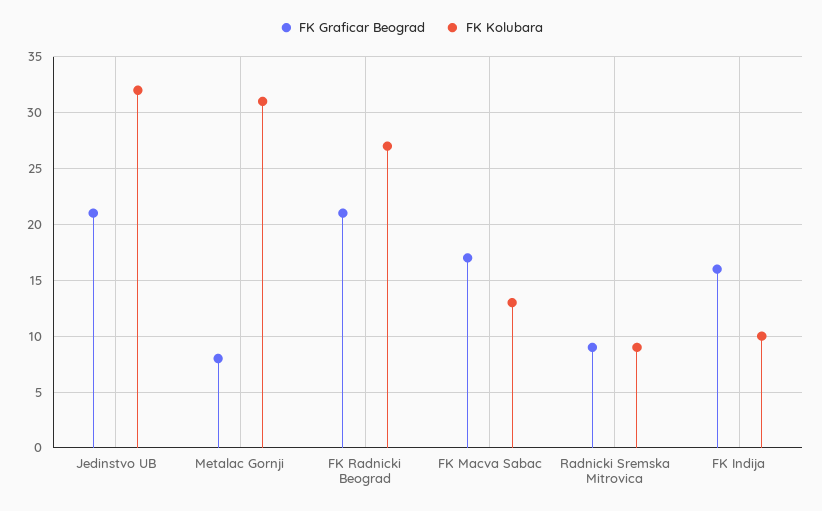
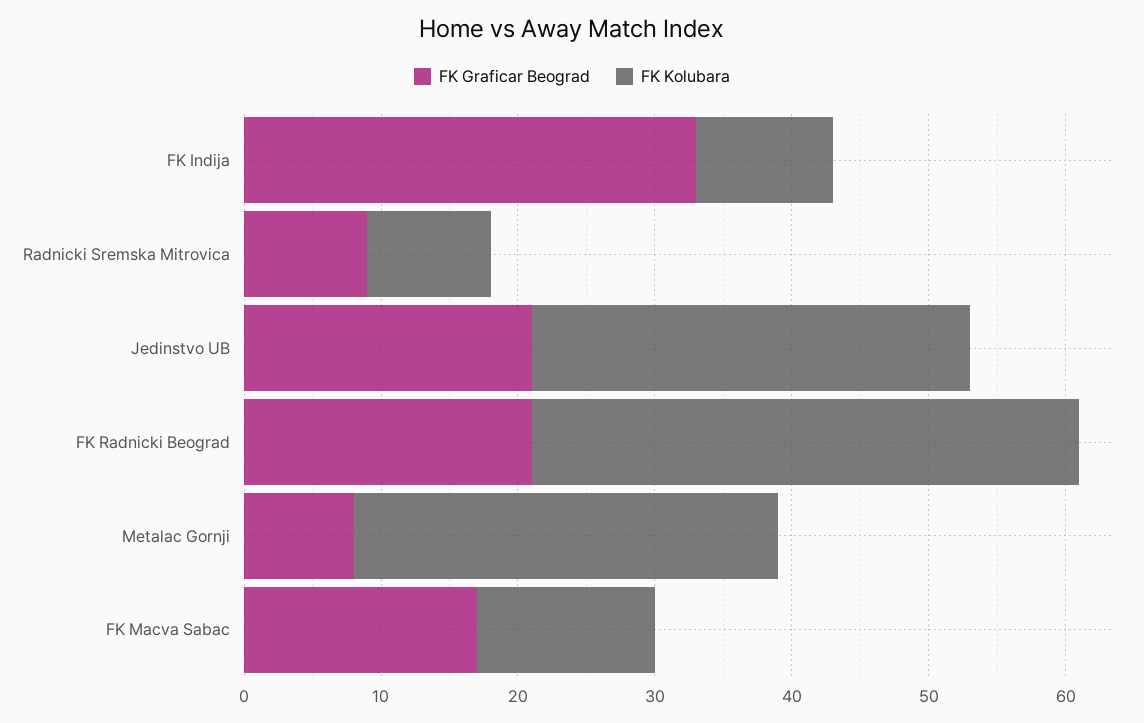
  {
    "FK Graficar Beograd": {
      "Jedinstvo UB": 21,
      "Metalac Gornji": 8,
      "FK Radnicki Beograd": 21,
      "FK Macva Sabac": 17,
      "Radnicki Sremska Mitrovica": 9,
-     "FK Indija": 16
+     "FK Indija": 33
    },
    "FK Kolubara": {
      "Jedinstvo UB": 32,
      "Metalac Gornji": 31,
-     "FK Radnicki Beograd": 27,
+     "FK Radnicki Beograd": 40,
      "FK Macva Sabac": 13,
      "Radnicki Sremska Mitrovica": 9,
      "FK Indija": 10
    }
  }

